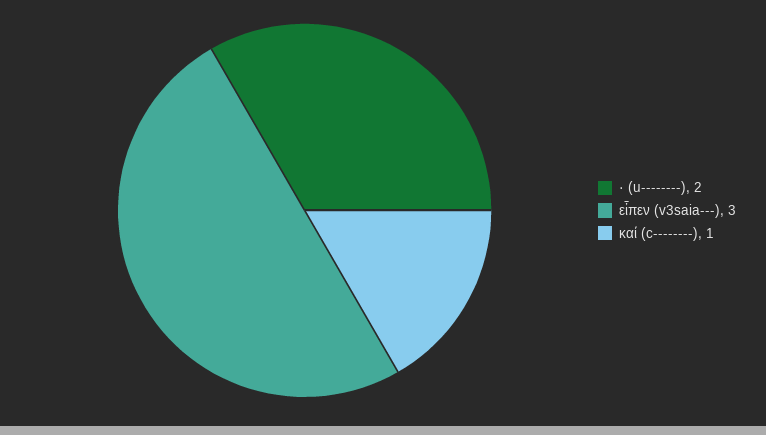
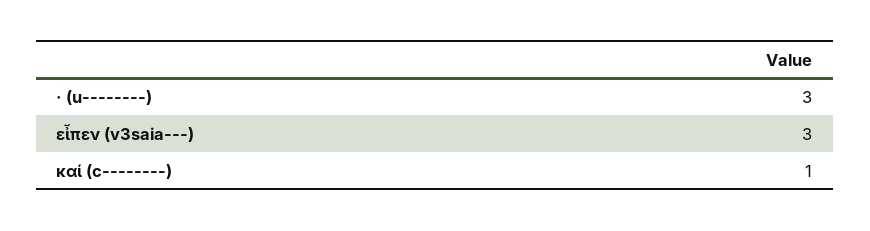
  {
-   "· (u--------)": 2,
+   "· (u--------)": 3,
    "εἶπεν (v3saia---)": 3,
    "καί (c--------)": 1
  }

